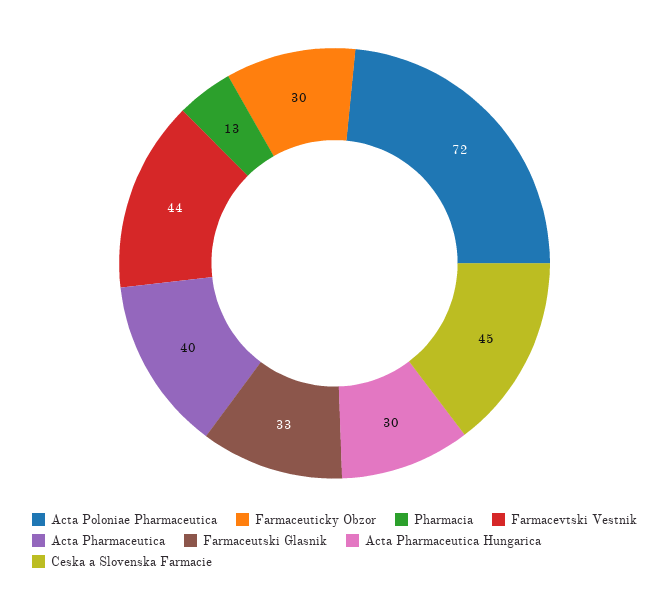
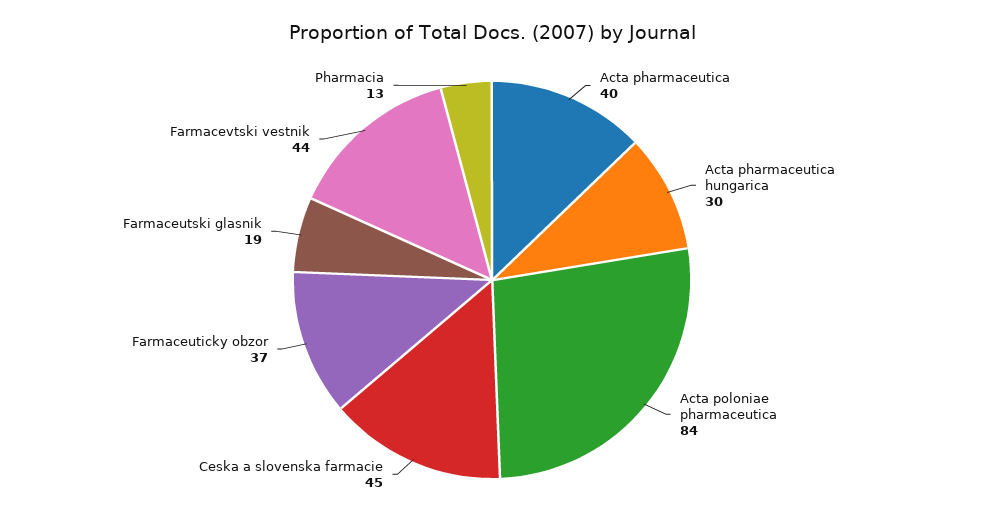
  {
-   "Acta Poloniae Pharmaceutica": 72,
+   "Acta Poloniae Pharmaceutica": 84,
-   "Farmaceuticky Obzor": 30,
+   "Farmaceuticky Obzor": 37,
    "Pharmacia": 13,
    "Farmacevtski Vestnik": 44,
    "Acta Pharmaceutica": 40,
-   "Farmaceutski Glasnik": 33,
+   "Farmaceutski Glasnik": 19,
    "Acta Pharmaceutica Hungarica": 30,
    "Ceska a Slovenska Farmacie": 45
  }

